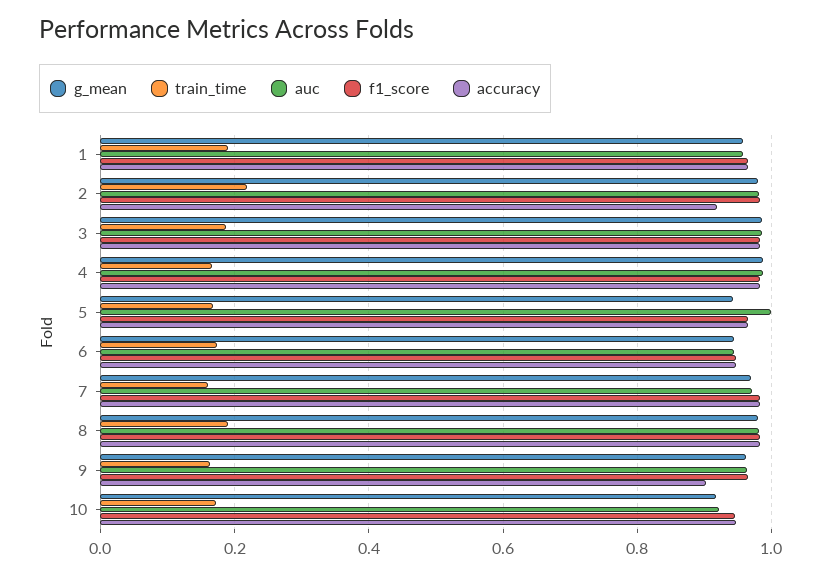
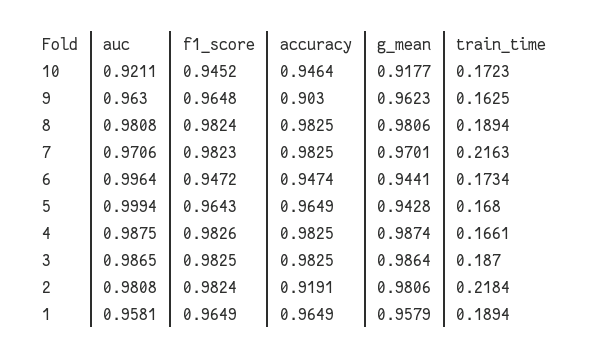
  {
    "g_mean": {
      "1": 0.9579,
      "2": 0.9806,
      "3": 0.9864,
      "4": 0.9874,
      "5": 0.9428,
      "6": 0.9441,
      "7": 0.9701,
      "8": 0.9806,
      "9": 0.9623,
      "10": 0.9177
    },
    "train_time": {
      "1": 0.1894,
      "2": 0.2184,
      "3": 0.187,
      "4": 0.1661,
      "5": 0.168,
      "6": 0.1734,
-     "7": 0.16,
+     "7": 0.2163,
      "8": 0.1894,
      "9": 0.1625,
      "10": 0.1723
    },
    "auc": {
      "1": 0.9581,
      "2": 0.9808,
      "3": 0.9865,
      "4": 0.9875,
      "5": 0.9994,
-     "6": 0.94,
+     "6": 0.9964,
      "7": 0.9706,
      "8": 0.9808,
      "9": 0.963,
      "10": 0.9211
    },
    "f1_score": {
      "1": 0.9649,
      "2": 0.9824,
      "3": 0.9825,
      "4": 0.9826,
      "5": 0.9643,
      "6": 0.9472,
      "7": 0.9823,
      "8": 0.9824,
      "9": 0.9648,
      "10": 0.9452
    },
    "accuracy": {
      "1": 0.9649,
      "2": 0.9191,
      "3": 0.9825,
      "4": 0.9825,
      "5": 0.9649,
      "6": 0.9474,
      "7": 0.9825,
      "8": 0.9825,
      "9": 0.903,
      "10": 0.9464
    }
  }

